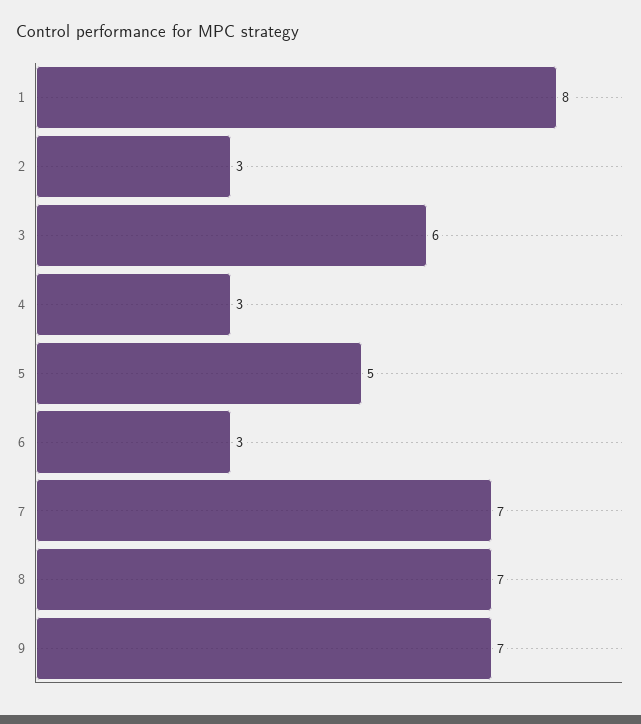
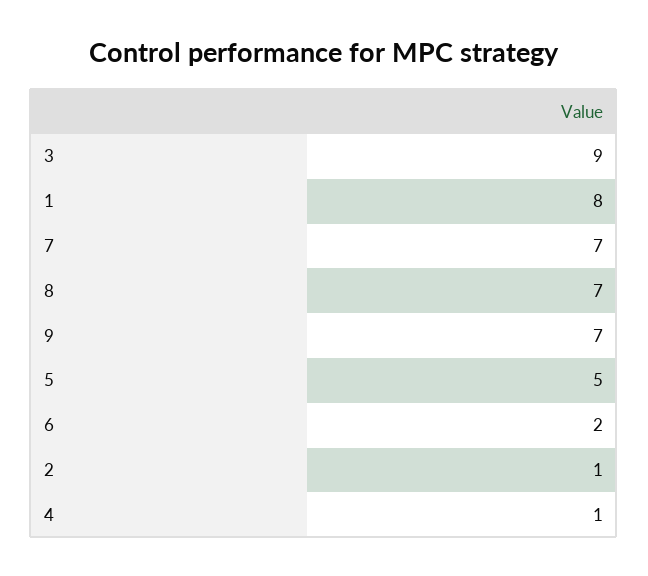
  {
    "1": 8,
-   "2": 3,
+   "2": 1,
-   "3": 6,
+   "3": 9,
-   "4": 3,
+   "4": 1,
    "5": 5,
-   "6": 3,
+   "6": 2,
    "7": 7,
    "8": 7,
    "9": 7
  }

